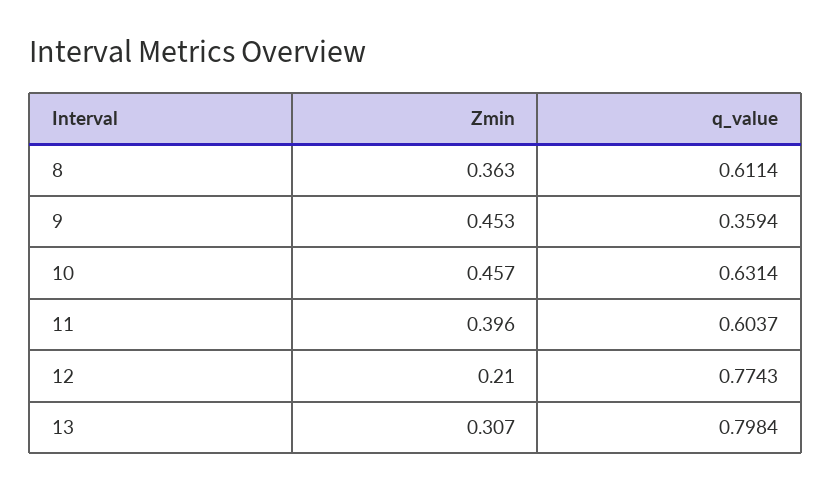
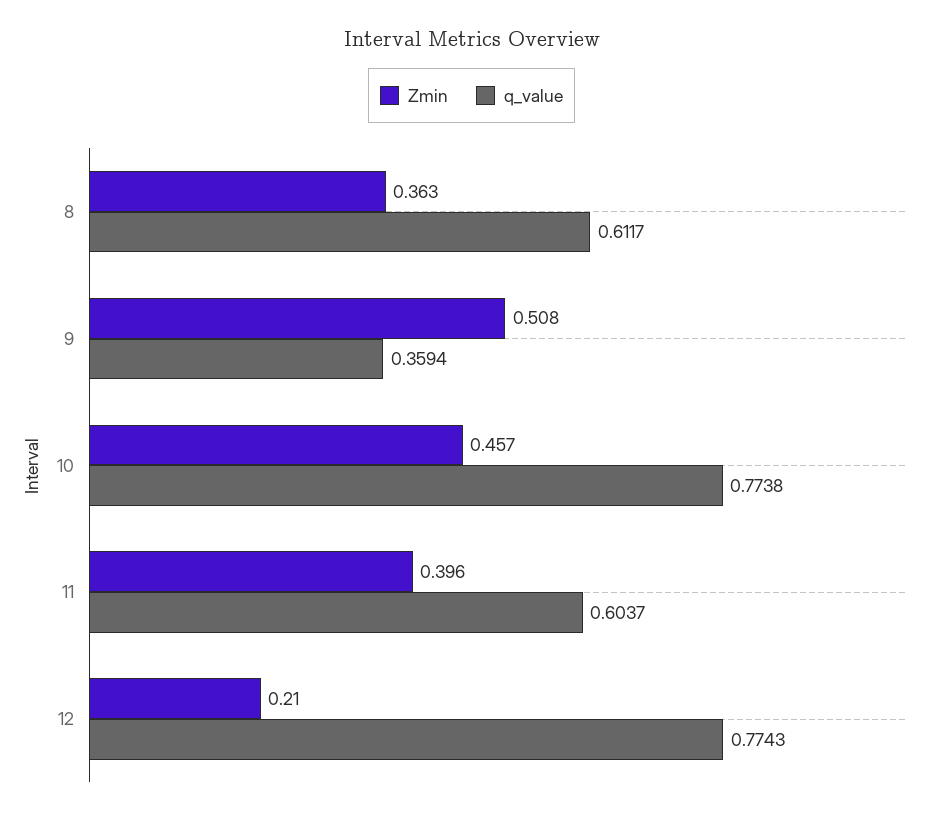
  {
    "Zmin": {
      "8": 0.363,
-     "9": 0.453,
+     "9": 0.508,
      "10": 0.457,
      "11": 0.396,
-     "12": 0.21,
+     "12": 0.21
-     "13": 0.307
    },
    "q_value": {
-     "8": 0.6114,
+     "8": 0.6117,
      "9": 0.3594,
-     "10": 0.6314,
+     "10": 0.7738,
      "11": 0.6037,
-     "12": 0.7743,
+     "12": 0.7743
-     "13": 0.7984
    }
  }

